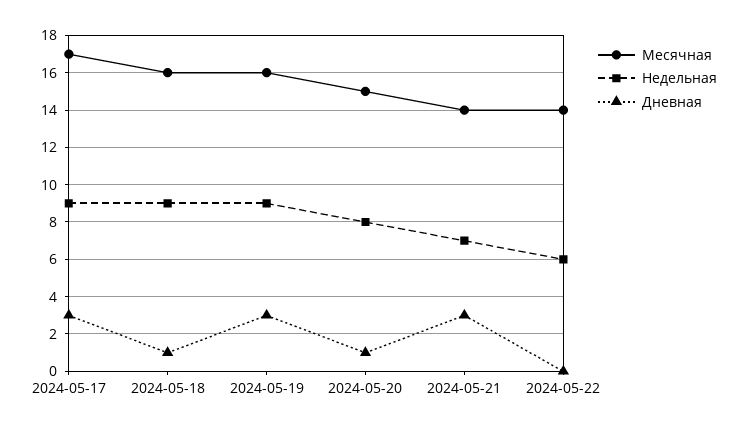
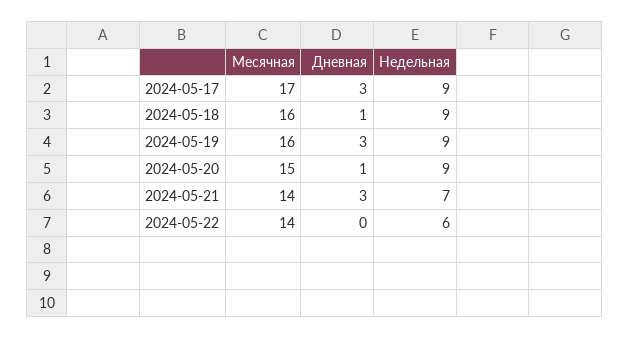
  {
    "Месячная": {
      "2024-05-17": 17,
      "2024-05-18": 16,
      "2024-05-19": 16,
      "2024-05-20": 15,
      "2024-05-21": 14,
      "2024-05-22": 14
    },
    "Недельная": {
      "2024-05-17": 9,
      "2024-05-18": 9,
      "2024-05-19": 9,
-     "2024-05-20": 8,
+     "2024-05-20": 9,
      "2024-05-21": 7,
      "2024-05-22": 6
    },
    "Дневная": {
      "2024-05-17": 3,
      "2024-05-18": 1,
      "2024-05-19": 3,
      "2024-05-20": 1,
      "2024-05-21": 3,
      "2024-05-22": 0
    }
  }

